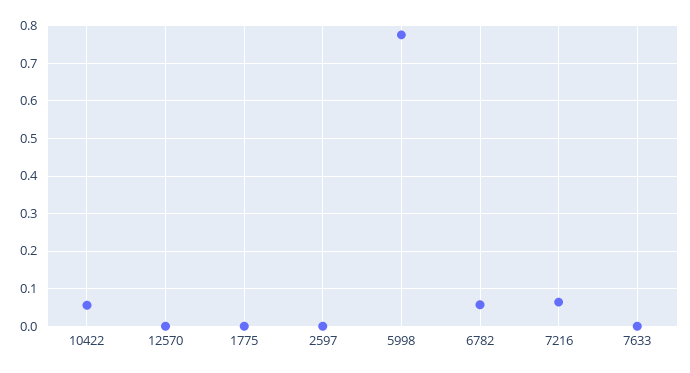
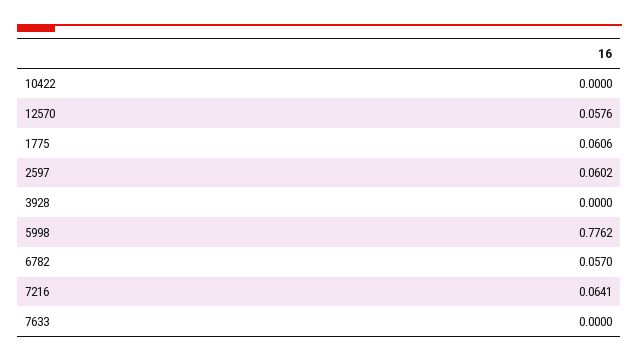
  {
-   "10422": 0.06,
+   "10422": 0,
-   "12570": 0,
+   "12570": 0.0576,
-   "1775": 0,
+   "1775": 0.0606,
-   "2597": 0,
+   "2597": 0.0602,
    "5998": 0.7762,
    "6782": 0.057,
    "7216": 0.0641,
-   "7633": 0
+   "7633": 0,
+   "3928": 0
  }

